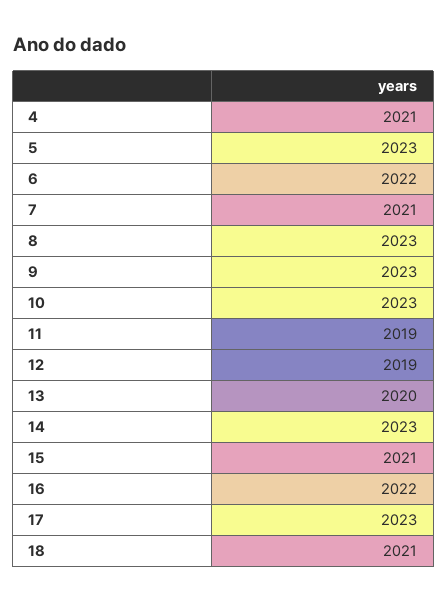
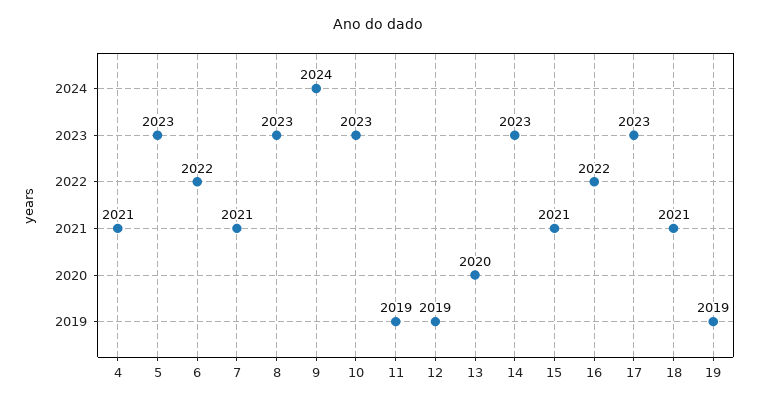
  {
    "4": 2021,
    "5": 2023,
    "6": 2022,
    "7": 2021,
    "8": 2023,
-   "9": 2023,
+   "9": 2024,
    "10": 2023,
    "11": 2019,
    "12": 2019,
    "13": 2020,
    "14": 2023,
    "15": 2021,
    "16": 2022,
    "17": 2023,
-   "18": 2021
+   "18": 2021,
+   "19": 2019
  }

